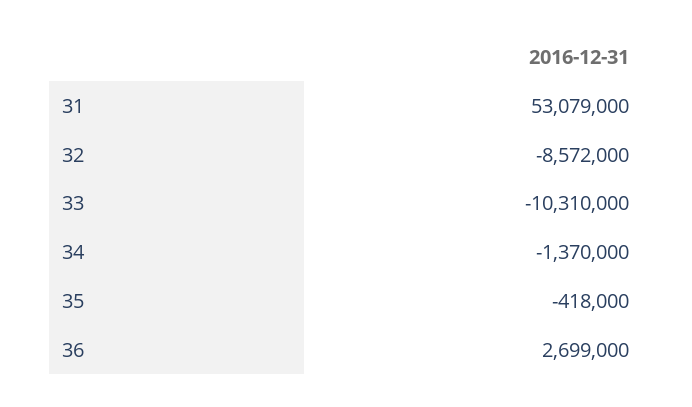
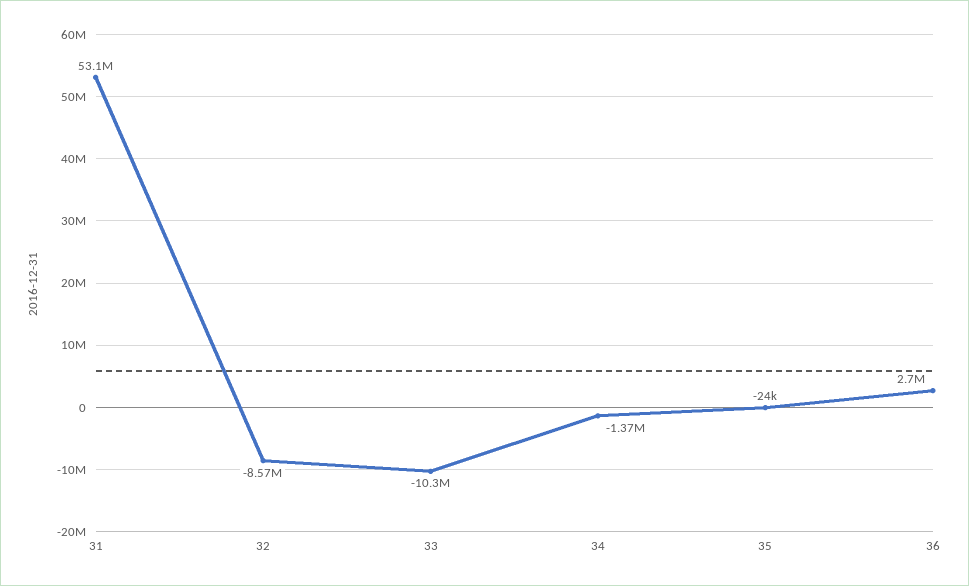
  {
    "31": 53079000,
    "32": -8572000,
    "33": -10310000,
    "34": -1370000,
-   "35": -418000,
+   "35": -24000,
    "36": 2699000
  }

